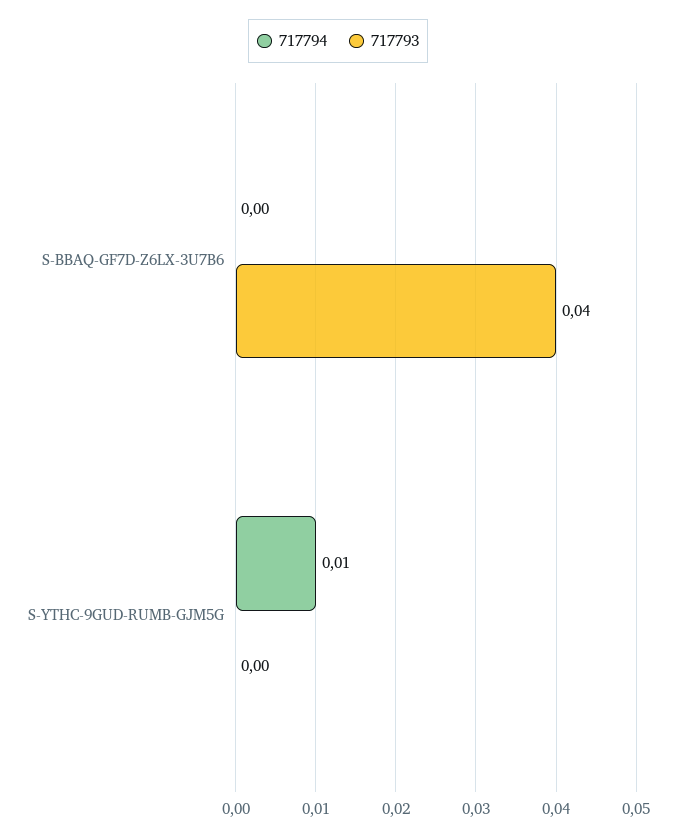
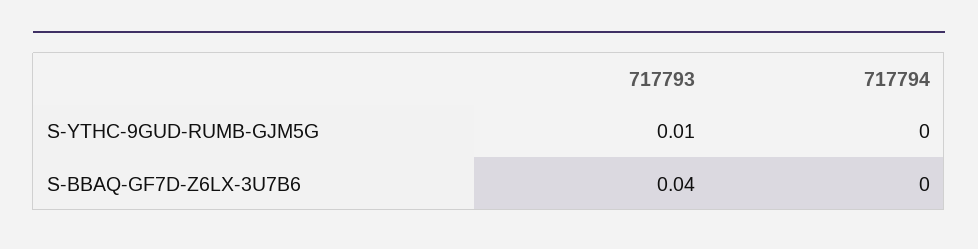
  {
    "717794": {
      "S-BBAQ-GF7D-Z6LX-3U7B6": 0,
-     "S-YTHC-9GUD-RUMB-GJM5G": 0.01
+     "S-YTHC-9GUD-RUMB-GJM5G": 0
    },
    "717793": {
      "S-BBAQ-GF7D-Z6LX-3U7B6": 0.04,
-     "S-YTHC-9GUD-RUMB-GJM5G": 0
+     "S-YTHC-9GUD-RUMB-GJM5G": 0.01
    }
  }

